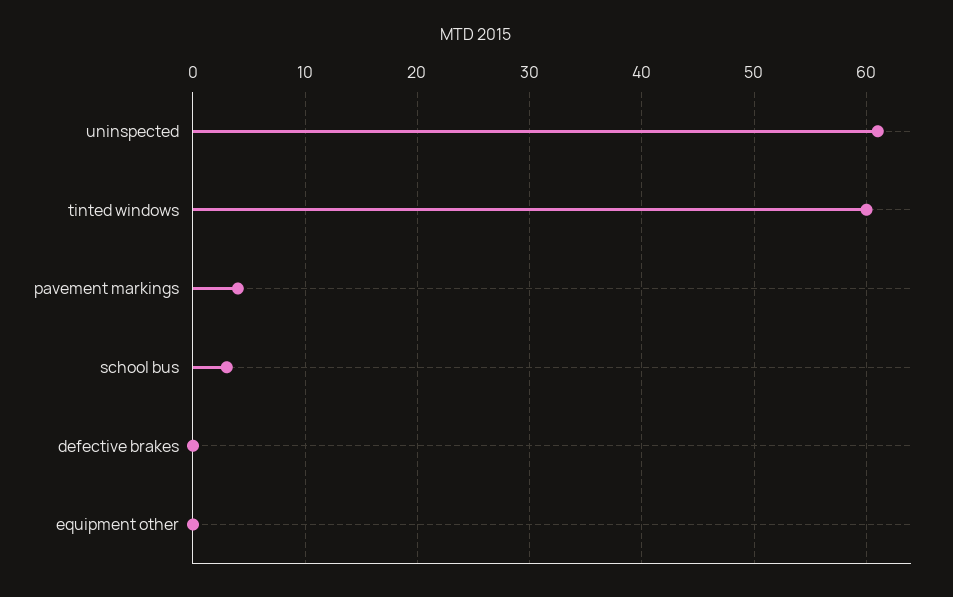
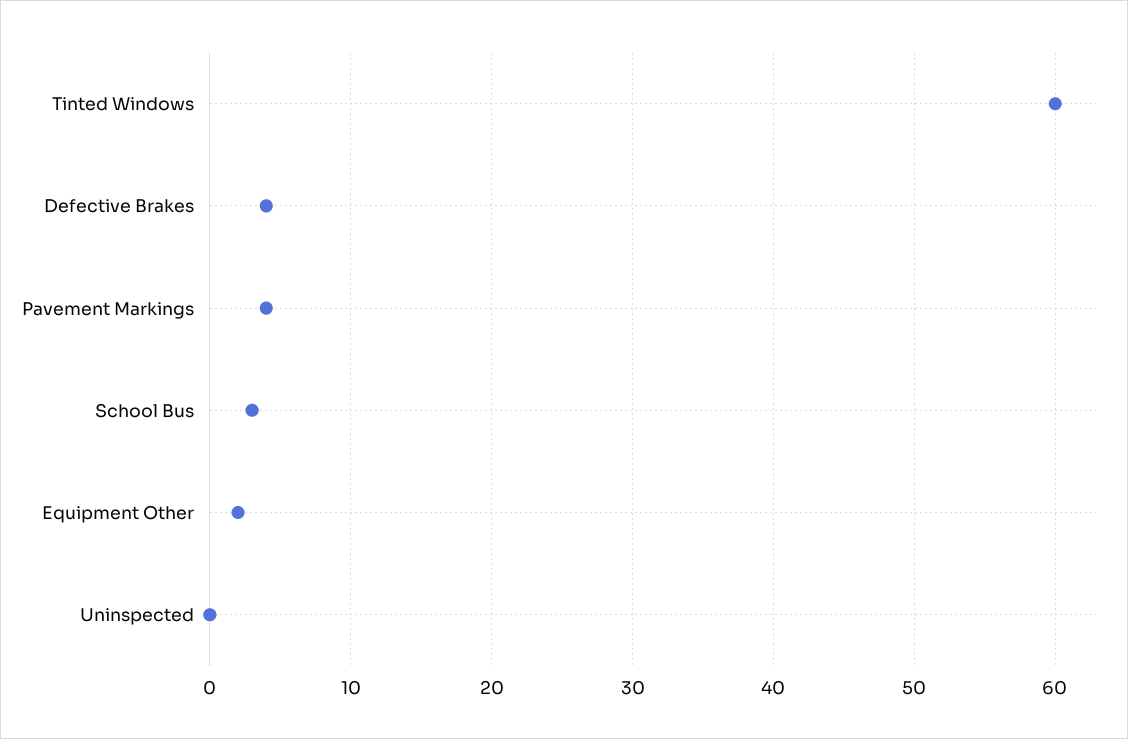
  {
-   "uninspected": 61,
+   "uninspected": 0,
    "tinted windows": 60,
    "pavement markings": 4,
    "school bus": 3,
-   "defective brakes": 0,
+   "defective brakes": 4,
-   "equipment other": 0
+   "equipment other": 2
  }

